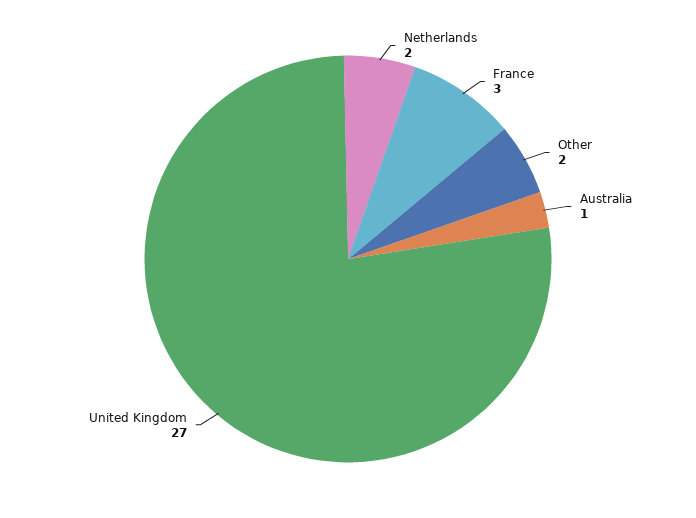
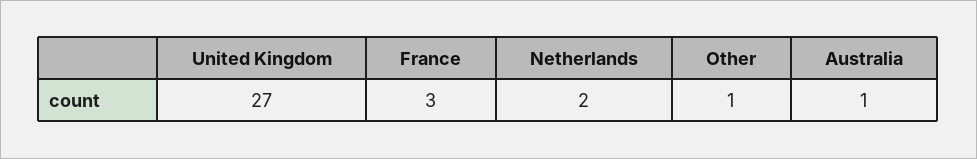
  {
    "Netherlands": 2,
    "France": 3,
-   "Other": 2,
+   "Other": 1,
    "Australia": 1,
    "United Kingdom": 27
  }

